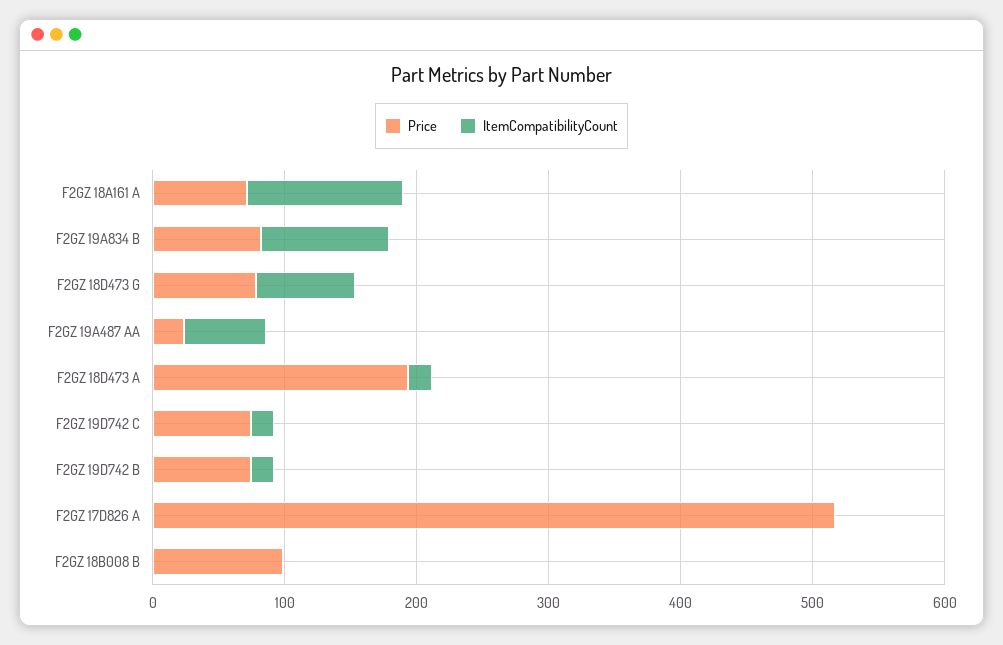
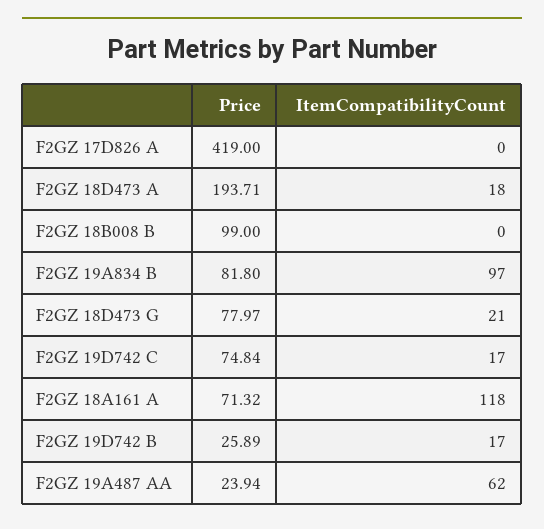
  {
    "Price": {
      "F2GZ 18A161 A": 71.32,
      "F2GZ 19A834 B": 81.8,
      "F2GZ 18D473 G": 77.97,
      "F2GZ 19A487 AA": 23.94,
      "F2GZ 18D473 A": 193.71,
      "F2GZ 19D742 C": 74.84,
-     "F2GZ 19D742 B": 80,
+     "F2GZ 19D742 B": 25.89,
-     "F2GZ 17D826 A": 520,
+     "F2GZ 17D826 A": 419,
      "F2GZ 18B008 B": 99
    },
    "ItemCompatibilityCount": {
      "F2GZ 18A161 A": 118,
      "F2GZ 19A834 B": 97,
-     "F2GZ 18D473 G": 80,
+     "F2GZ 18D473 G": 21,
      "F2GZ 19A487 AA": 62,
      "F2GZ 18D473 A": 18,
      "F2GZ 19D742 C": 17,
      "F2GZ 19D742 B": 17,
      "F2GZ 17D826 A": 0,
      "F2GZ 18B008 B": 0
    }
  }

